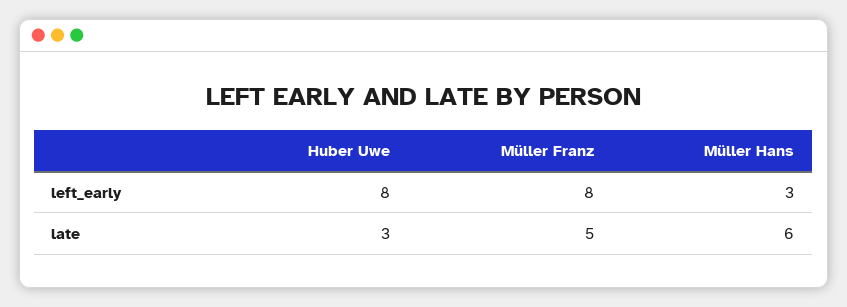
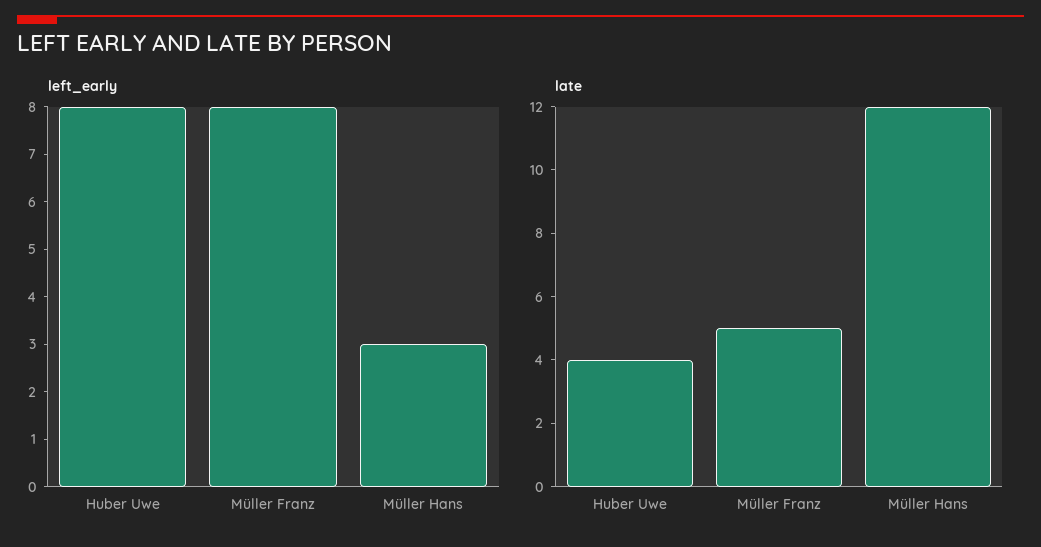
  {
    "left_early": {
      "Huber Uwe": 8,
      "Müller Franz": 8,
      "Müller Hans": 3
    },
    "late": {
-     "Huber Uwe": 3,
+     "Huber Uwe": 4,
      "Müller Franz": 5,
-     "Müller Hans": 6
+     "Müller Hans": 12
    }
  }

